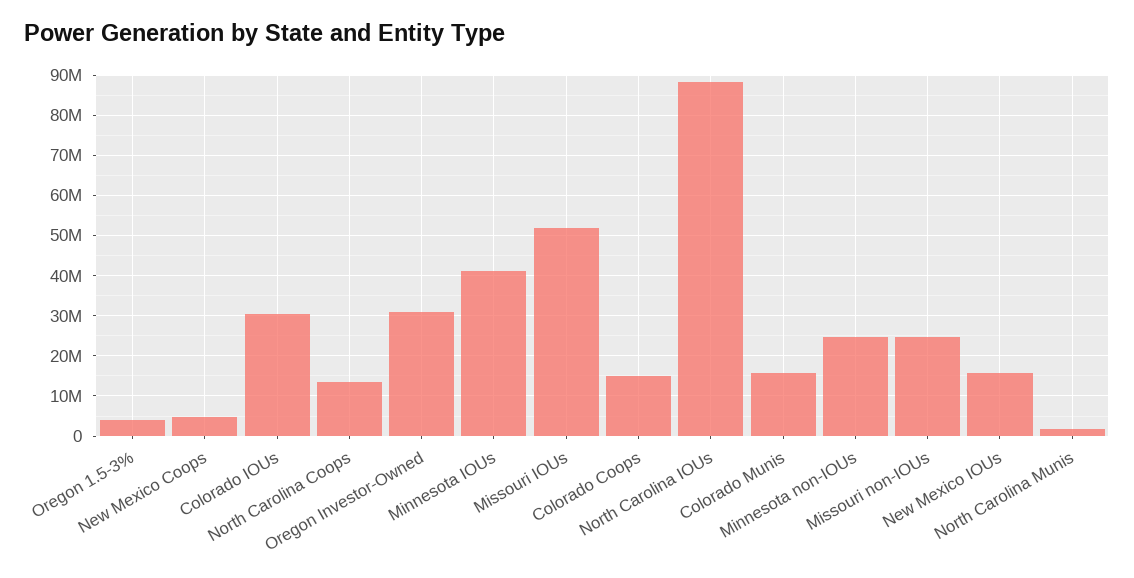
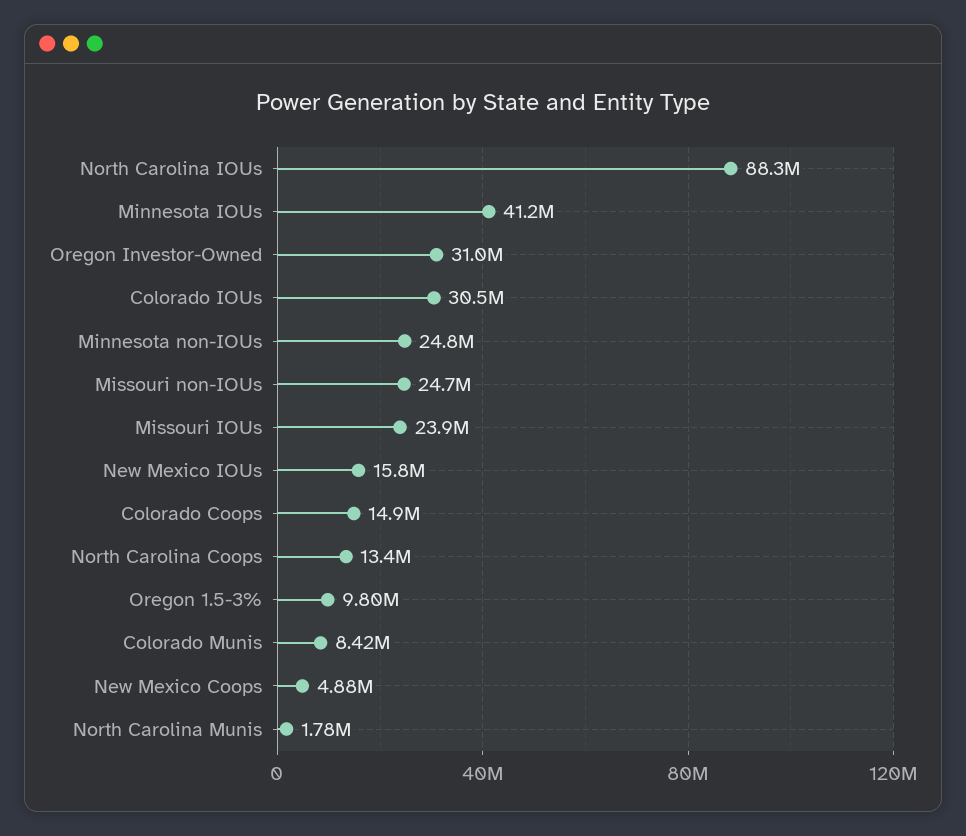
  {
-   "Oregon 1.5-3%": 4000000,
+   "Oregon 1.5-3%": 9800000,
    "New Mexico Coops": 4880000,
    "Colorado IOUs": 30500000,
    "North Carolina Coops": 13400000,
    "Oregon Investor-Owned": 31000000,
    "Minnesota IOUs": 41200000,
-   "Missouri IOUs": 52000000,
+   "Missouri IOUs": 23900000,
    "Colorado Coops": 14900000,
    "North Carolina IOUs": 88300000,
-   "Colorado Munis": 16000000,
+   "Colorado Munis": 8420000,
    "Minnesota non-IOUs": 24800000,
    "Missouri non-IOUs": 24700000,
    "New Mexico IOUs": 15800000,
    "North Carolina Munis": 1780000
  }

